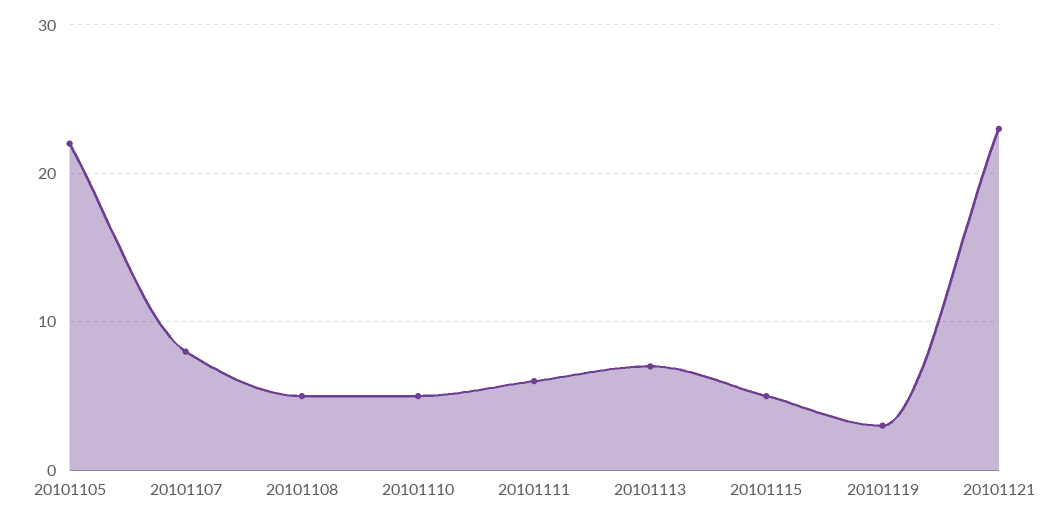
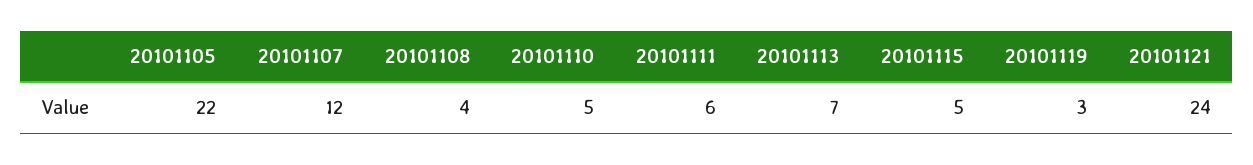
  {
    "20101105": 22,
-   "20101107": 8,
+   "20101107": 12,
-   "20101108": 5,
+   "20101108": 4,
    "20101110": 5,
    "20101111": 6,
    "20101113": 7,
    "20101115": 5,
    "20101119": 3,
-   "20101121": 23
+   "20101121": 24
  }

